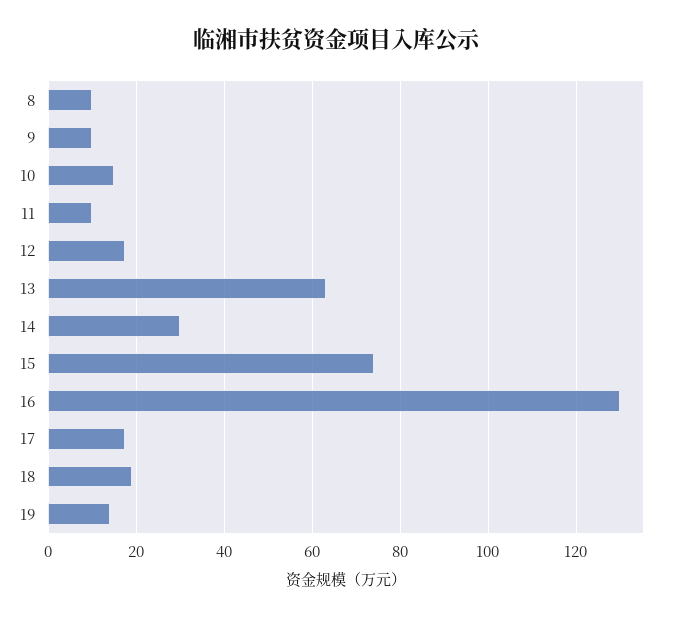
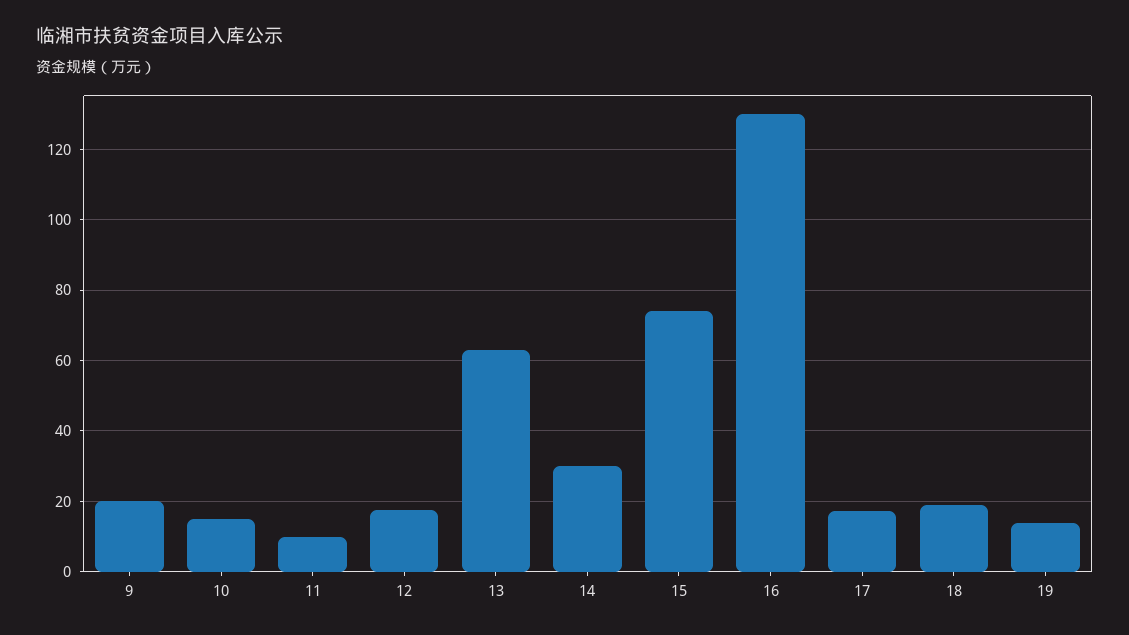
  {
-   "8": 10,
-   "9": 10,
+   "9": 20,
    "10": 16,
    "11": 10,
    "12": 18,
    "13": 64,
    "14": 30,
    "15": 74,
    "16": 130,
    "17": 18,
    "18": 20,
    "19": 14
  }

